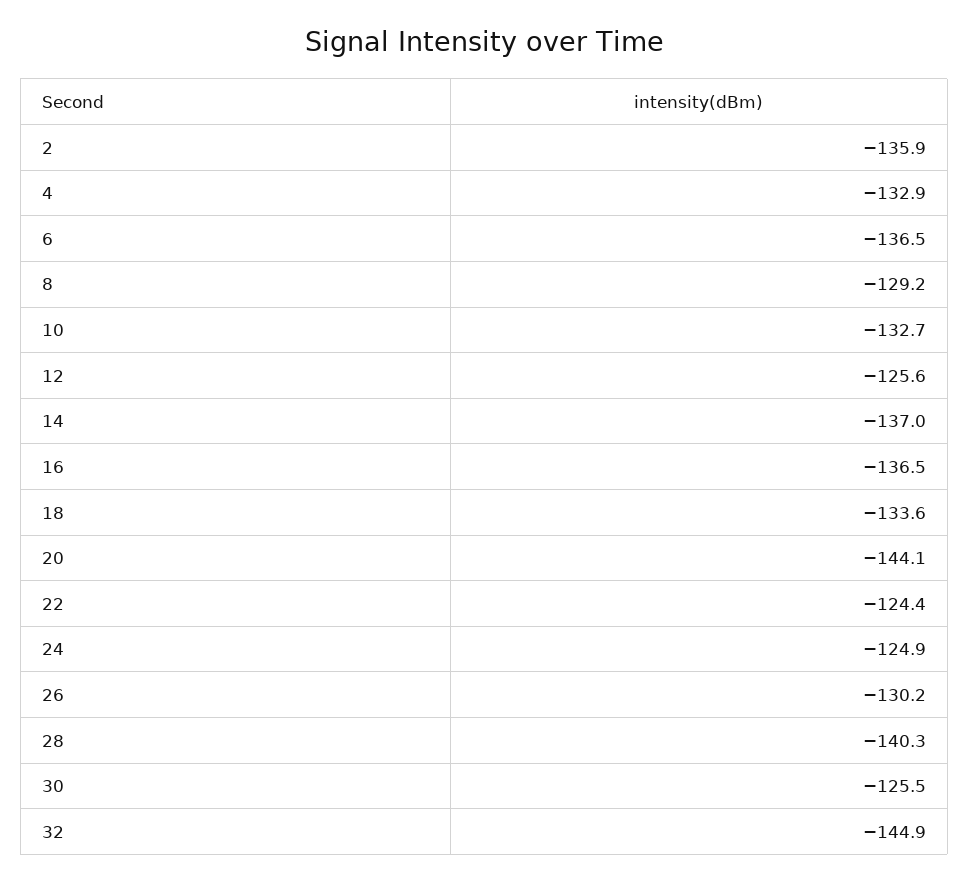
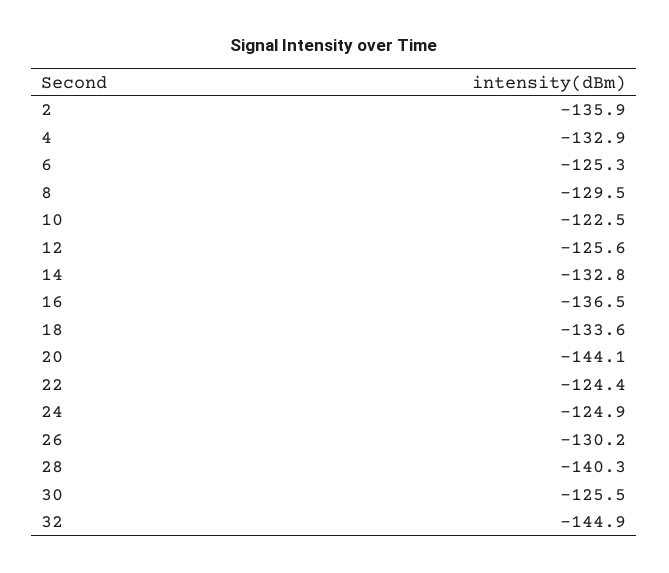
  {
    "2": -135.9,
    "4": -132.9,
-   "6": -136.5,
+   "6": -125.3,
-   "8": -129.2,
+   "8": -129.5,
-   "10": -132.7,
+   "10": -122.5,
    "12": -125.6,
-   "14": -137,
+   "14": -132.8,
    "16": -136.5,
    "18": -133.6,
    "20": -144.1,
    "22": -124.4,
    "24": -124.9,
    "26": -130.2,
    "28": -140.3,
    "30": -125.5,
    "32": -144.9
  }

